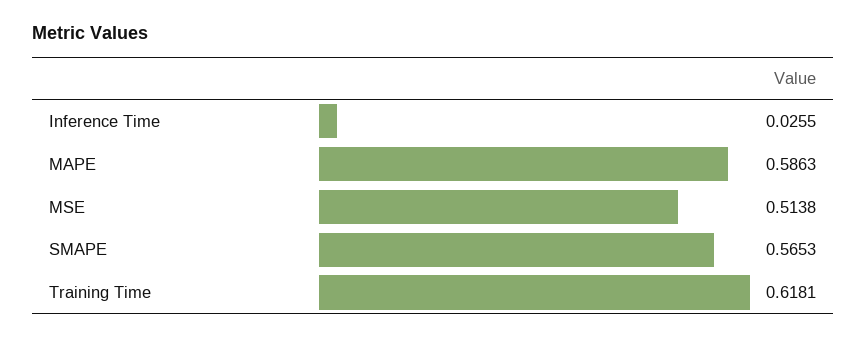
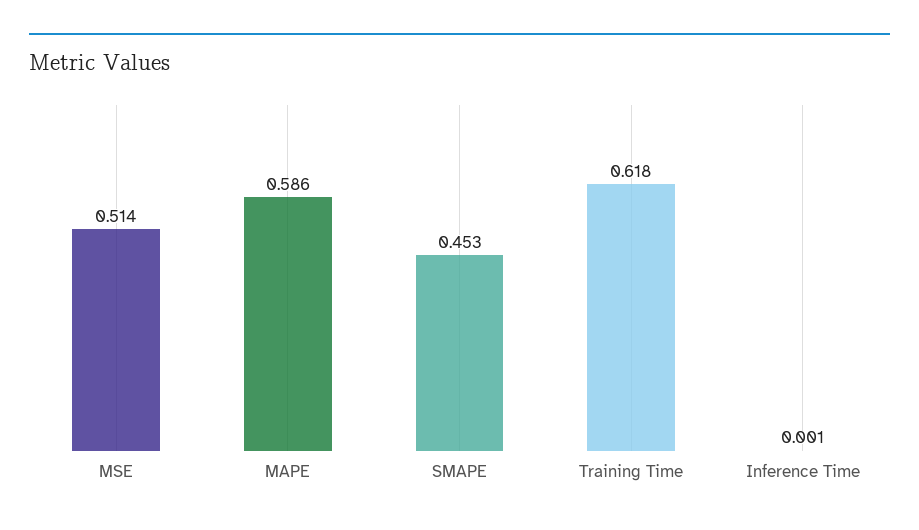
  {
-   "Inference Time": 0.0255,
+   "Inference Time": 0.001,
    "MAPE": 0.5863,
    "MSE": 0.5138,
-   "SMAPE": 0.5653,
+   "SMAPE": 0.453,
    "Training Time": 0.6181
  }

